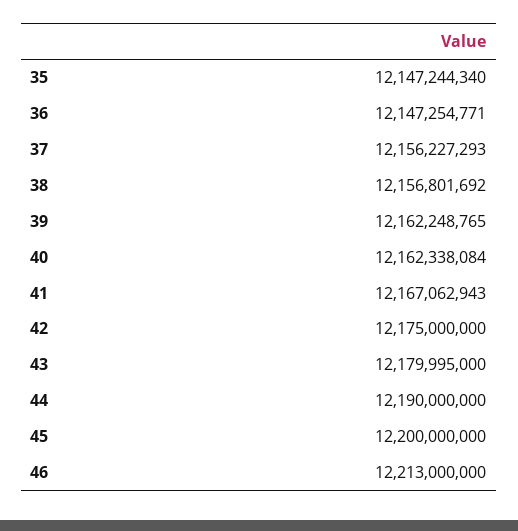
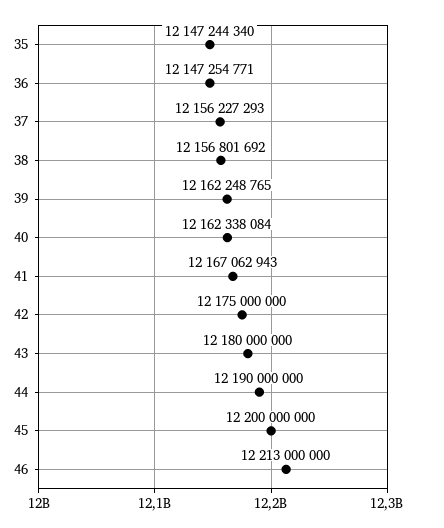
  {
    "35": 12147244340,
    "36": 12147254771,
    "37": 12156227293,
    "38": 12156801692,
    "39": 12162248765,
    "40": 12162338084,
    "41": 12167062943,
    "42": 12175000000,
-   "43": 12179995000,
+   "43": 12180000000,
    "44": 12190000000,
    "45": 12200000000,
    "46": 12213000000
  }

